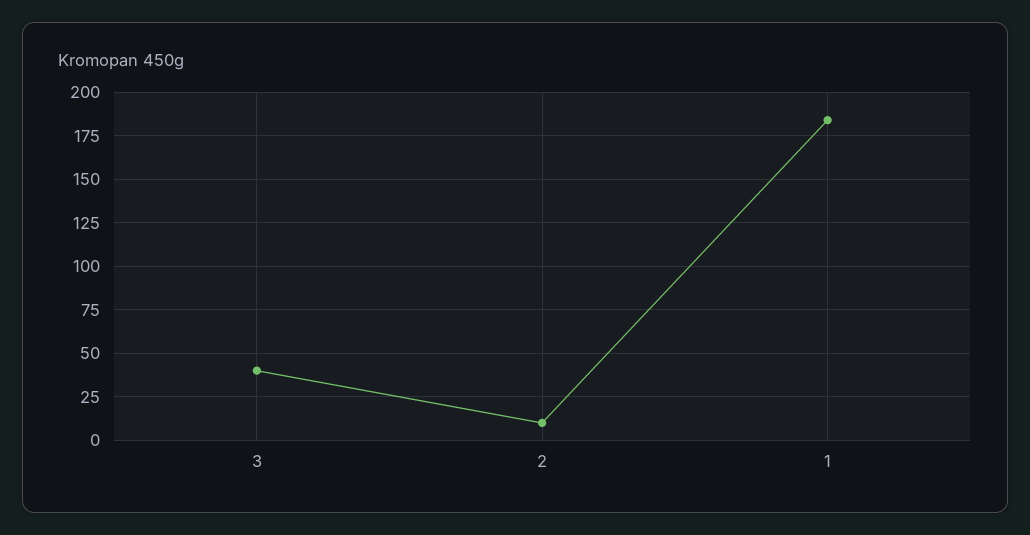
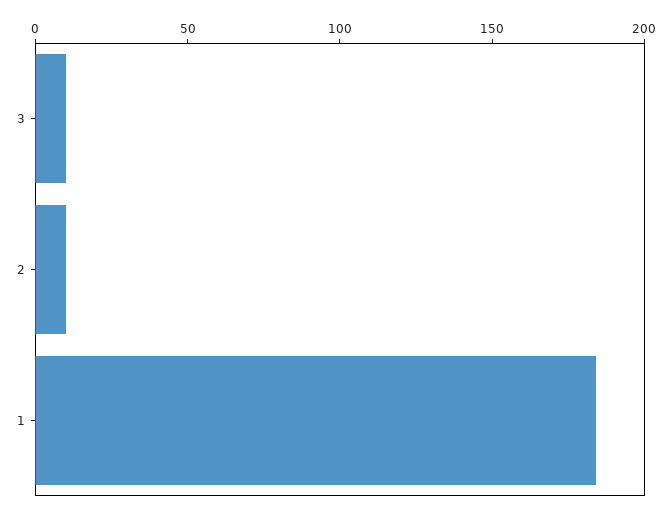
  {
-   "3": 40,
+   "3": 10,
    "2": 10,
    "1": 185
  }

